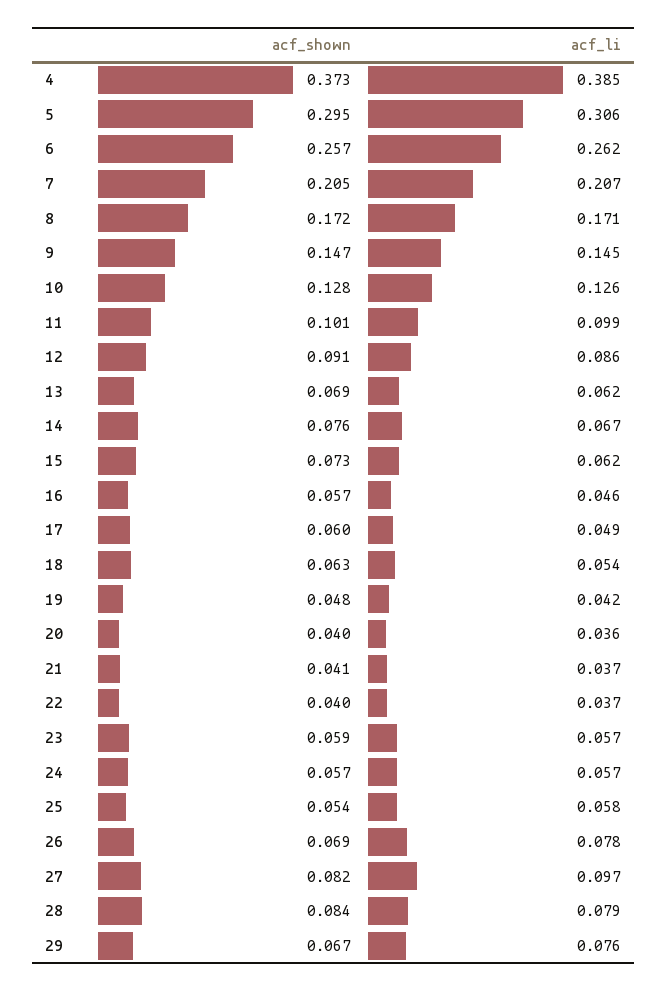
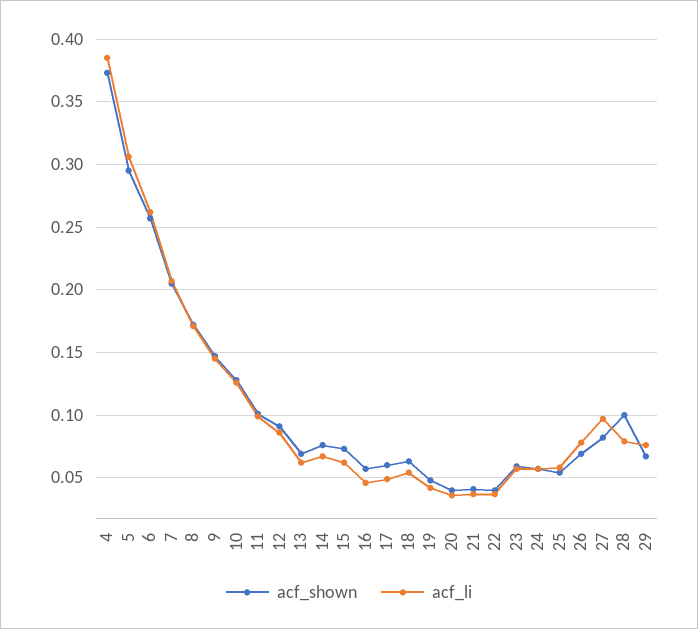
  {
    "acf_shown": {
      "4": 0.373,
      "5": 0.295,
      "6": 0.257,
      "7": 0.205,
      "8": 0.172,
      "9": 0.147,
      "10": 0.128,
      "11": 0.101,
      "12": 0.091,
      "13": 0.069,
      "14": 0.076,
      "15": 0.073,
      "16": 0.057,
      "17": 0.06,
      "18": 0.063,
      "19": 0.048,
      "20": 0.04,
      "21": 0.041,
      "22": 0.04,
      "23": 0.059,
      "24": 0.057,
      "25": 0.054,
      "26": 0.069,
      "27": 0.082,
-     "28": 0.084,
+     "28": 0.1,
      "29": 0.067
    },
    "acf_li": {
      "4": 0.385,
      "5": 0.306,
      "6": 0.262,
      "7": 0.207,
      "8": 0.171,
      "9": 0.145,
      "10": 0.126,
      "11": 0.099,
      "12": 0.086,
      "13": 0.062,
      "14": 0.067,
      "15": 0.062,
      "16": 0.046,
      "17": 0.049,
      "18": 0.054,
      "19": 0.042,
      "20": 0.036,
      "21": 0.037,
      "22": 0.037,
      "23": 0.057,
      "24": 0.057,
      "25": 0.058,
      "26": 0.078,
      "27": 0.097,
      "28": 0.079,
      "29": 0.076
    }
  }

